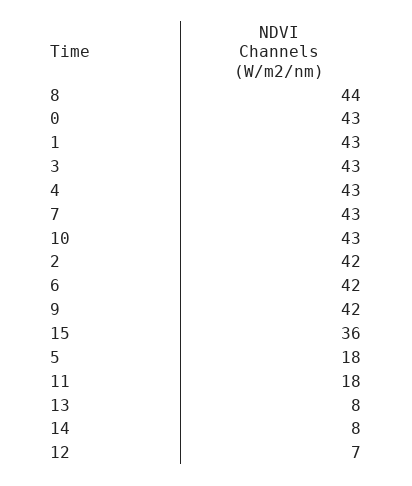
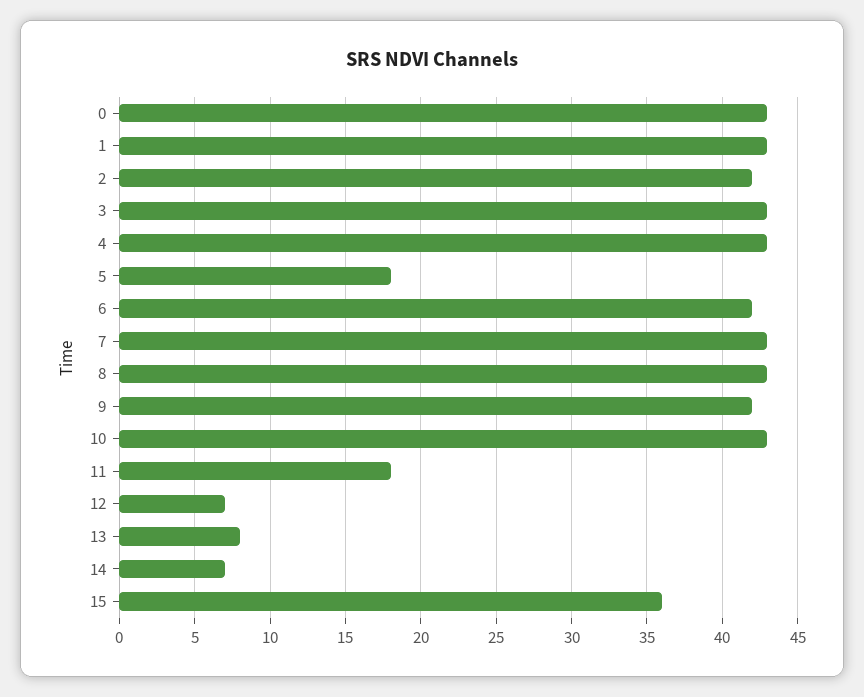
  {
-   "8": 44,
+   "8": 43,
    "0": 43,
    "1": 43,
    "3": 43,
    "4": 43,
    "7": 43,
    "10": 43,
    "2": 42,
    "6": 42,
    "9": 42,
    "15": 36,
    "5": 18,
    "11": 18,
    "13": 8,
-   "14": 8,
+   "14": 7,
    "12": 7
  }

